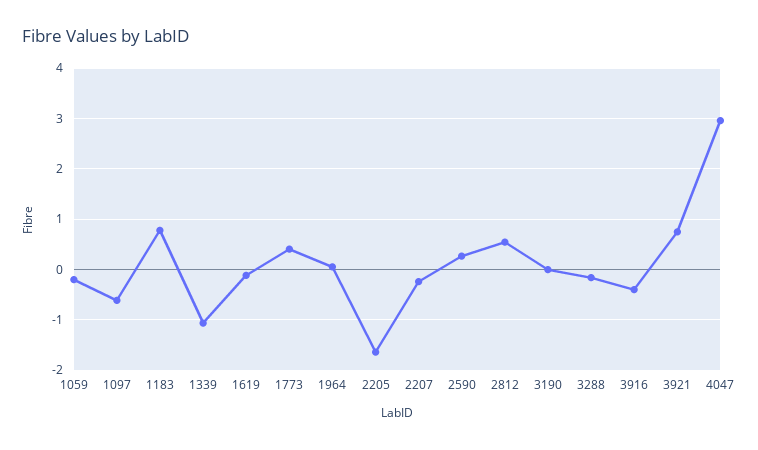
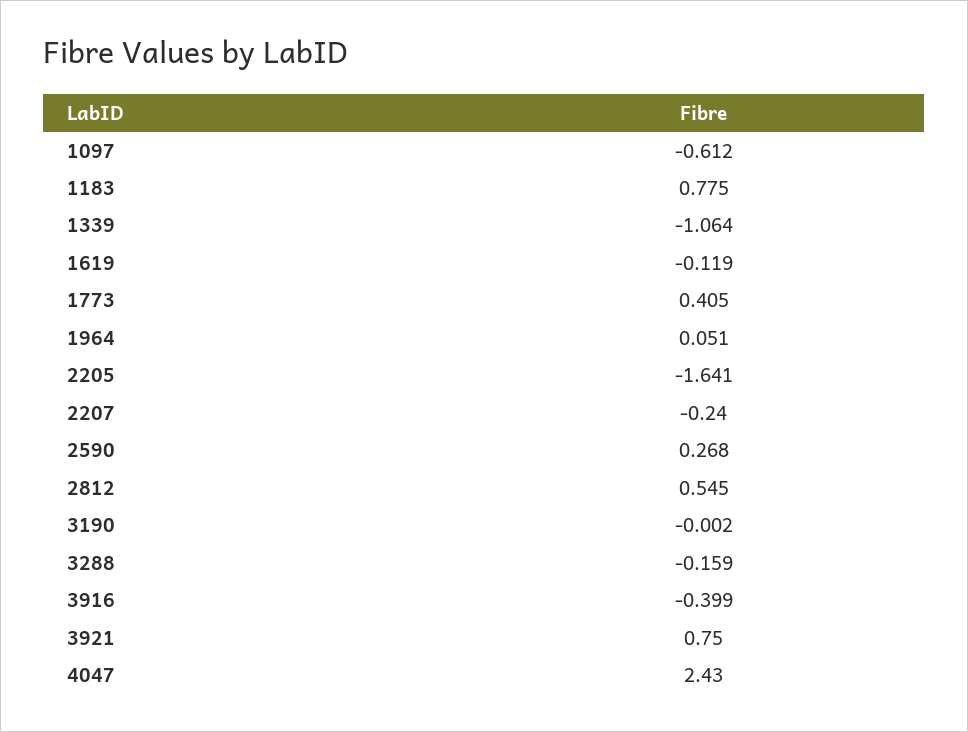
  {
-   "1059": -0.2,
    "1097": -0.612,
    "1183": 0.775,
    "1339": -1.064,
    "1619": -0.119,
    "1773": 0.405,
    "1964": 0.051,
    "2205": -1.641,
    "2207": -0.24,
    "2590": 0.268,
    "2812": 0.545,
    "3190": -0.002,
    "3288": -0.159,
    "3916": -0.399,
    "3921": 0.75,
-   "4047": 3
+   "4047": 2.43
  }

